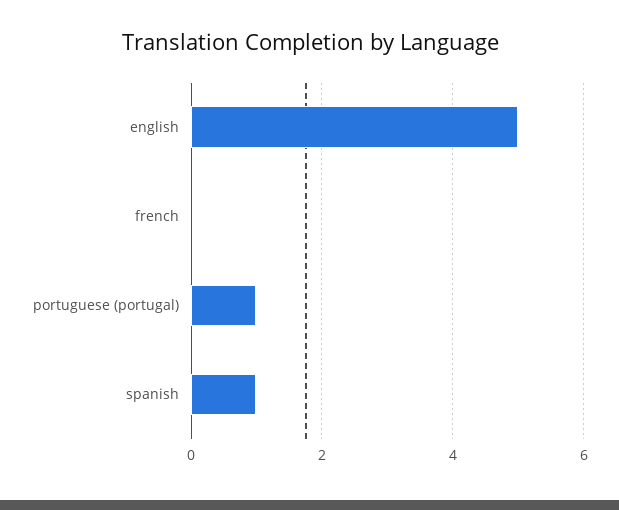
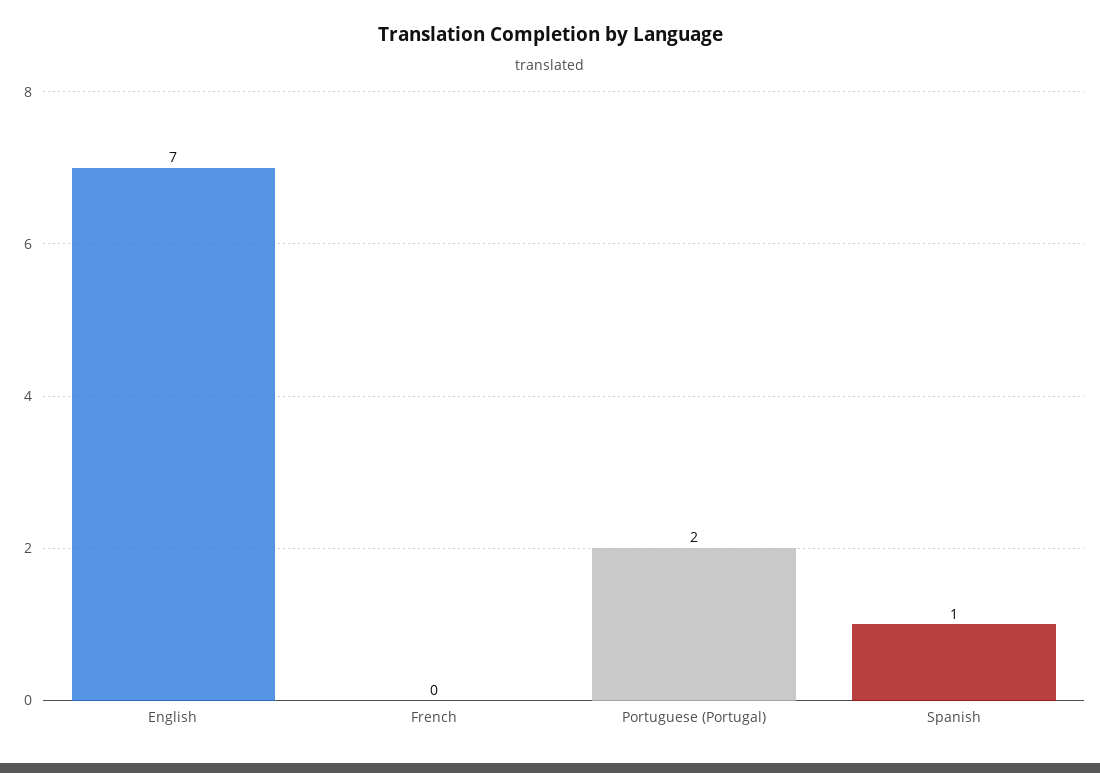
  {
-   "english": 5,
+   "english": 7,
    "french": 0,
-   "portuguese (portugal)": 1,
+   "portuguese (portugal)": 2,
    "spanish": 1
  }

